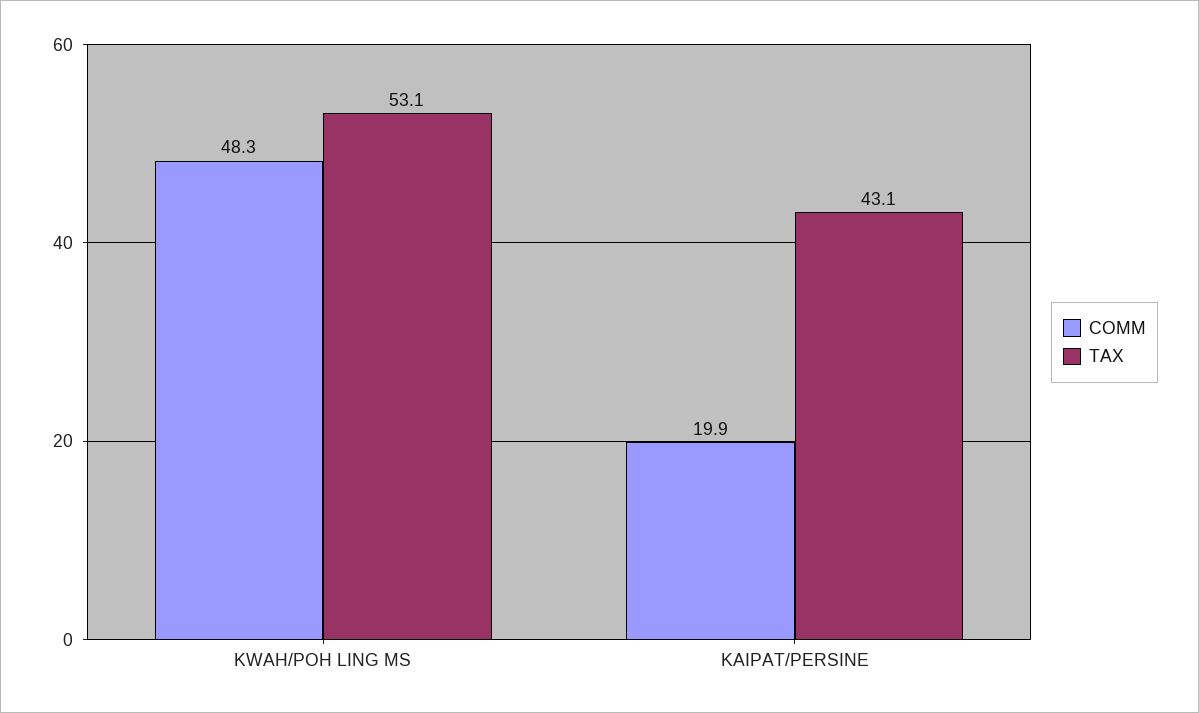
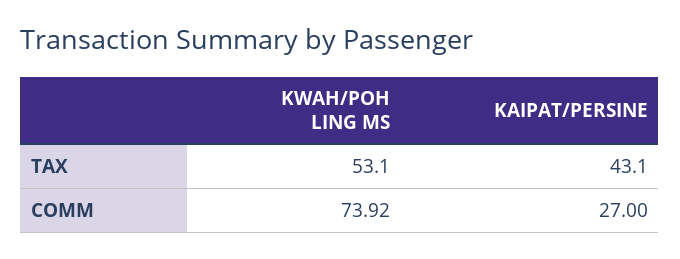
  {
    "COMM": {
-     "KWAH/POH LING MS": 48.3,
+     "KWAH/POH LING MS": 73.92,
-     "KAIPAT/PERSINE": 19.9
+     "KAIPAT/PERSINE": 27
    },
    "TAX": {
      "KWAH/POH LING MS": 53.1,
      "KAIPAT/PERSINE": 43.1
    }
  }

